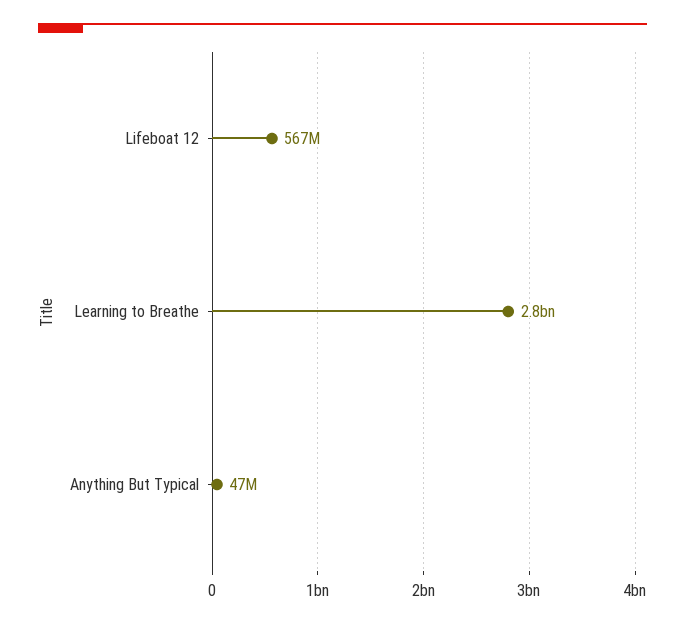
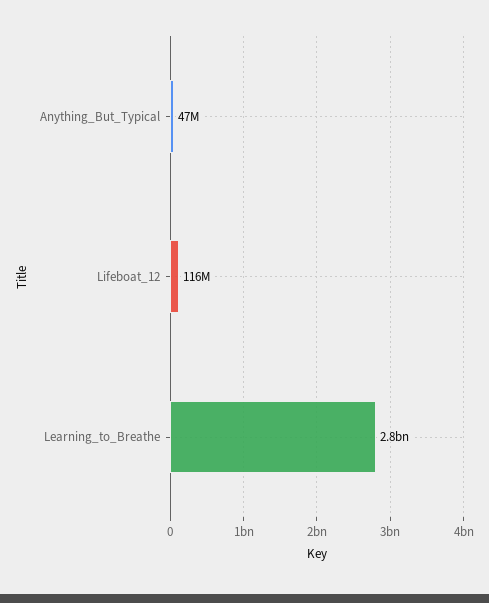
  {
-   "Lifeboat 12": 567000000,
+   "Lifeboat 12": 116000000,
    "Learning to Breathe": 2800000000,
    "Anything But Typical": 47000000
  }

